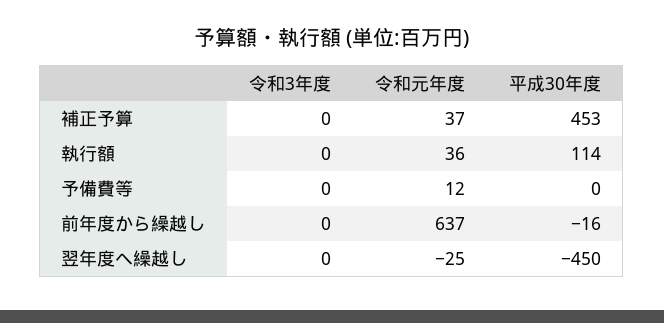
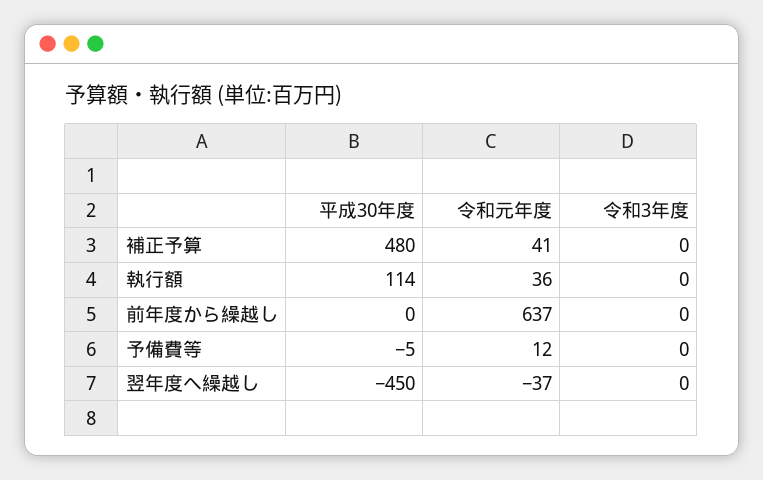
  {
    "令和3年度": {
      "補正予算": 0,
      "執行額": 0,
      "予備費等": 0,
      "前年度から繰越し": 0,
      "翌年度へ繰越し": 0
    },
    "令和元年度": {
-     "補正予算": 37,
+     "補正予算": 41,
      "執行額": 36,
      "予備費等": 12,
      "前年度から繰越し": 637,
-     "翌年度へ繰越し": -25
+     "翌年度へ繰越し": -37
    },
    "平成30年度": {
-     "補正予算": 453,
+     "補正予算": 480,
      "執行額": 114,
-     "予備費等": 0,
+     "予備費等": -5,
-     "前年度から繰越し": -16,
+     "前年度から繰越し": 0,
      "翌年度へ繰越し": -450
    }
  }

